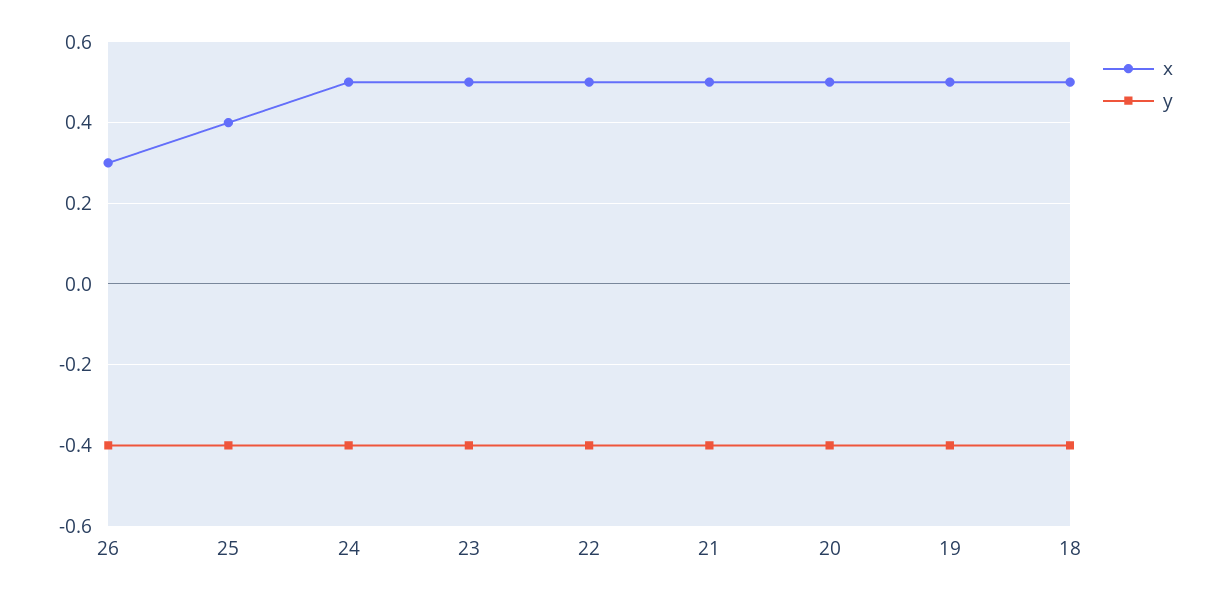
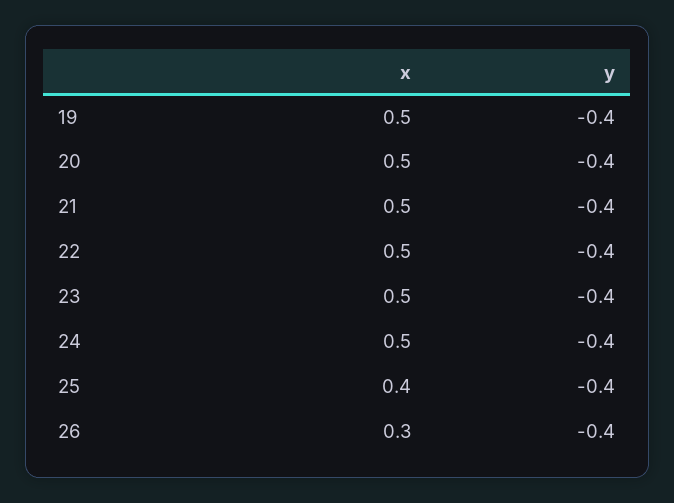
  {
    "x": {
      "26": 0.3,
      "25": 0.4,
      "24": 0.5,
      "23": 0.5,
      "22": 0.5,
      "21": 0.5,
      "20": 0.5,
-     "19": 0.5,
+     "19": 0.5
-     "18": 0.5
    },
    "y": {
      "26": -0.4,
      "25": -0.4,
      "24": -0.4,
      "23": -0.4,
      "22": -0.4,
      "21": -0.4,
      "20": -0.4,
-     "19": -0.4,
+     "19": -0.4
-     "18": -0.4
    }
  }

